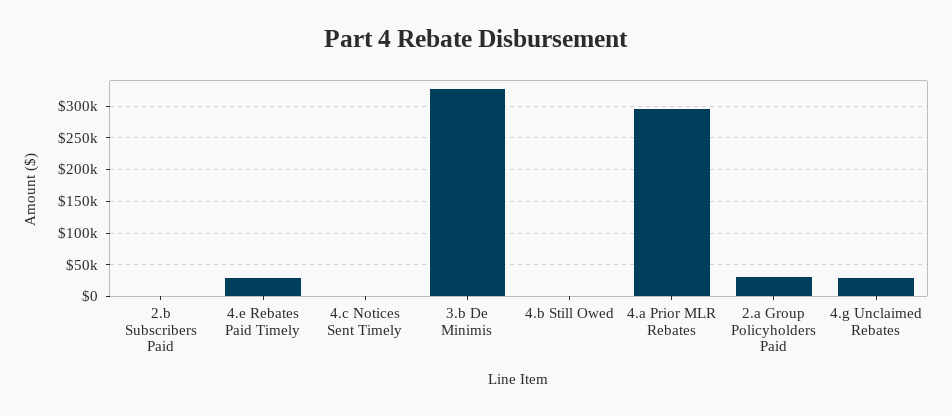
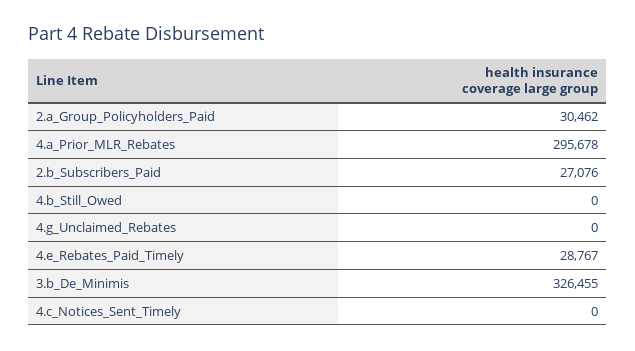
  {
-   "2.b Subscribers Paid": 0,
+   "2.b Subscribers Paid": 27076,
    "4.e Rebates Paid Timely": 28767,
    "4.c Notices Sent Timely": 0,
    "3.b De Minimis": 326455,
    "4.b Still Owed": 0,
    "4.a Prior MLR Rebates": 295678,
    "2.a Group Policyholders Paid": 30462,
-   "4.g Unclaimed Rebates": 30000
+   "4.g Unclaimed Rebates": 0
  }

